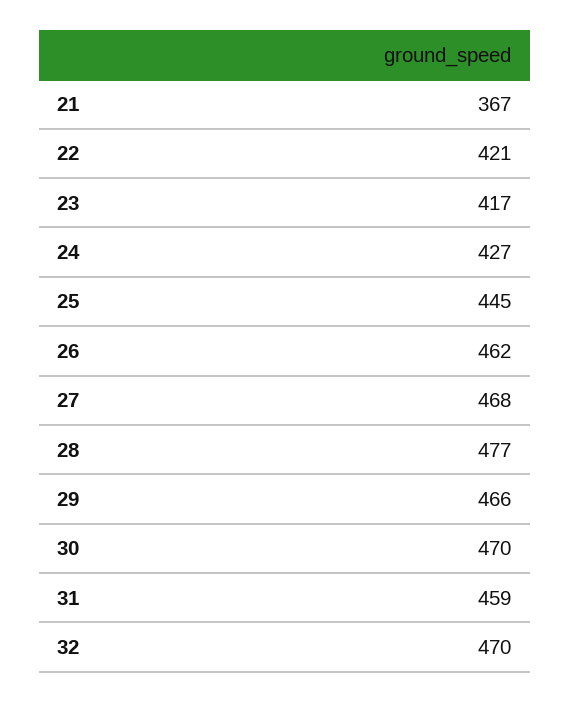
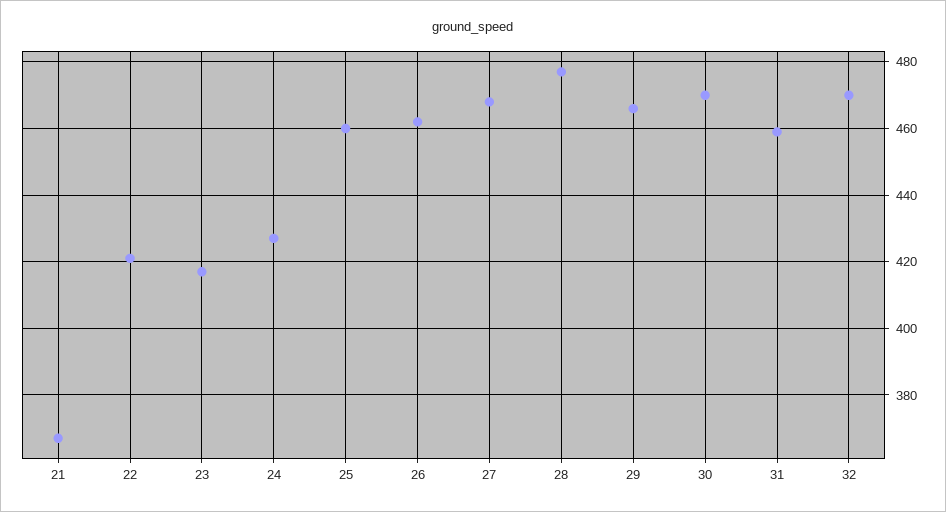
  {
    "21": 367,
    "22": 421,
    "23": 417,
    "24": 427,
-   "25": 445,
+   "25": 460,
    "26": 462,
    "27": 468,
    "28": 477,
    "29": 466,
    "30": 470,
    "31": 459,
    "32": 470
  }

